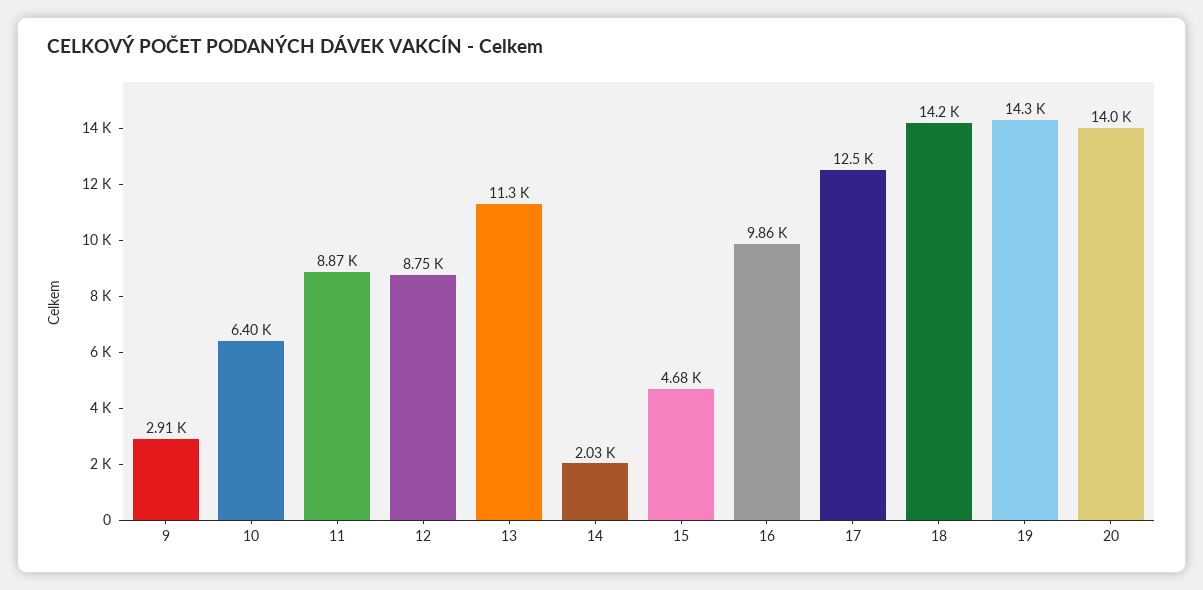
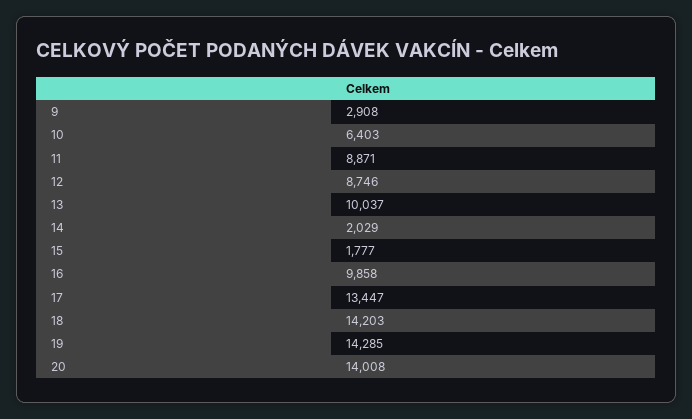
  {
    "9": 2908,
    "10": 6403,
    "11": 8871,
    "12": 8746,
-   "13": 11300,
+   "13": 10037,
    "14": 2029,
-   "15": 4680,
+   "15": 1777,
    "16": 9858,
-   "17": 12500,
+   "17": 13447,
    "18": 14203,
    "19": 14285,
    "20": 14008
  }

